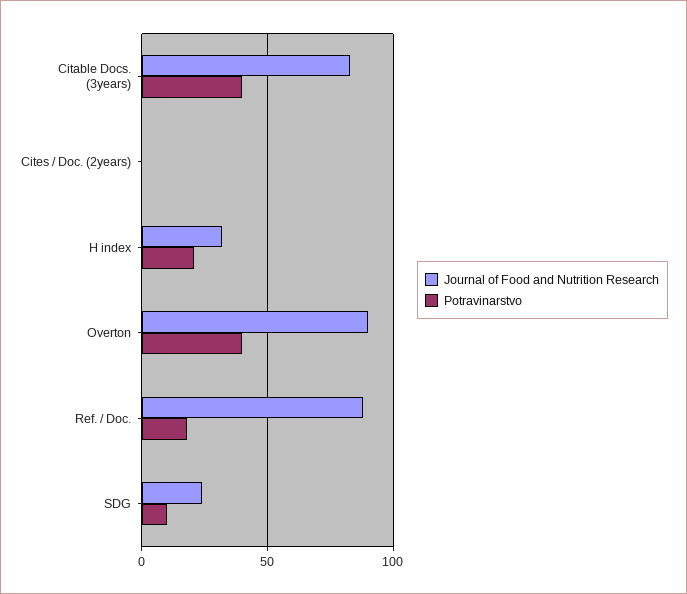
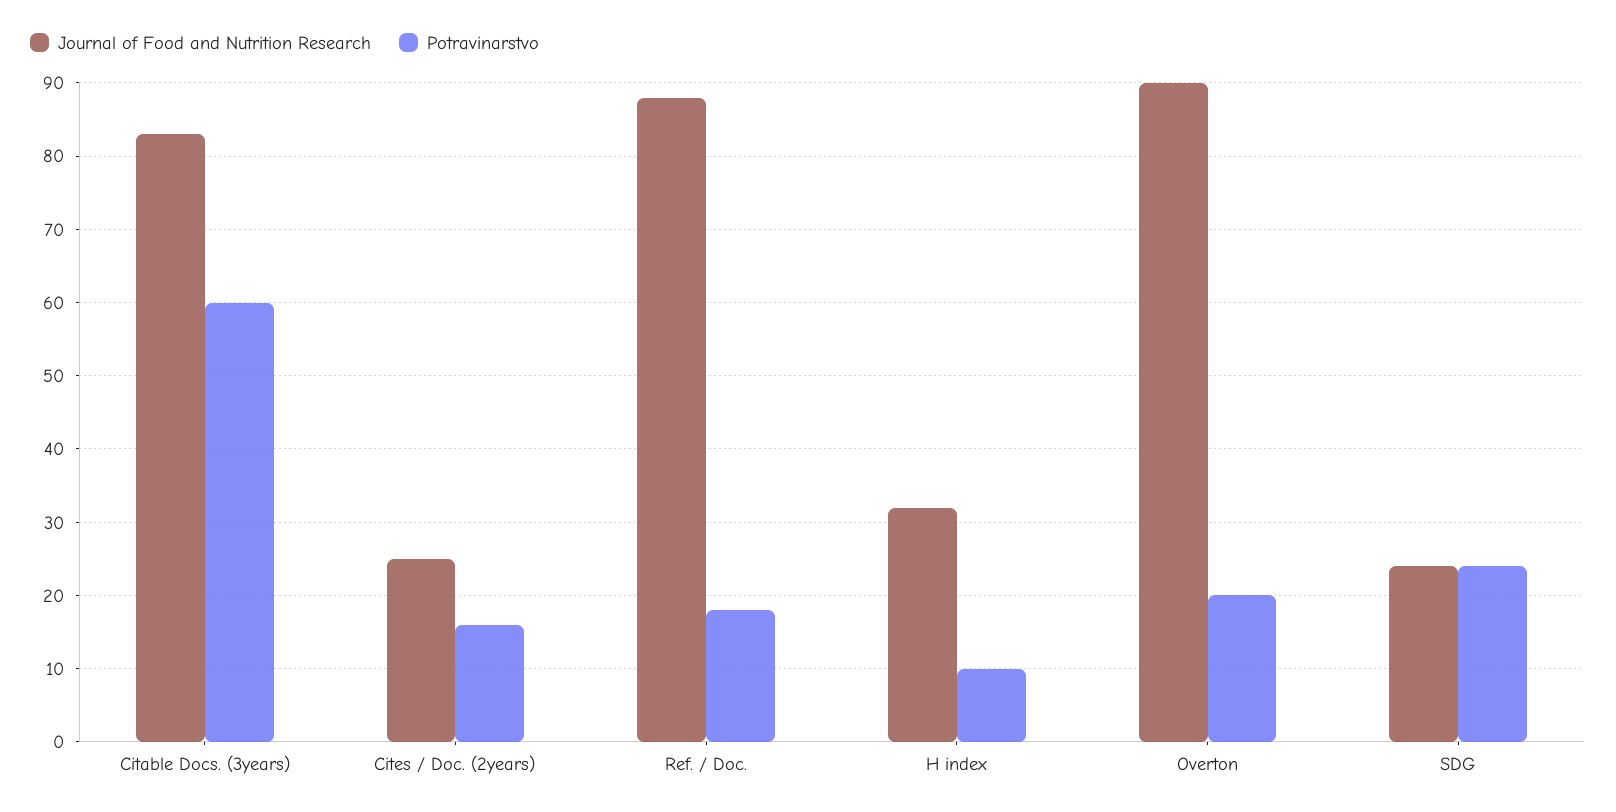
  {
    "Journal of Food and Nutrition Research": {
      "Citable Docs. (3years)": 83,
-     "Cites / Doc. (2years)": 0,
+     "Cites / Doc. (2years)": 25,
      "H index": 32,
      "Overton": 90,
      "Ref. / Doc.": 88,
      "SDG": 24
    },
    "Potravinarstvo": {
-     "Citable Docs. (3years)": 40,
+     "Citable Docs. (3years)": 60,
-     "Cites / Doc. (2years)": 0,
+     "Cites / Doc. (2years)": 16,
-     "H index": 20,
+     "H index": 10,
-     "Overton": 40,
+     "Overton": 20,
      "Ref. / Doc.": 18,
-     "SDG": 10
+     "SDG": 24
    }
  }

